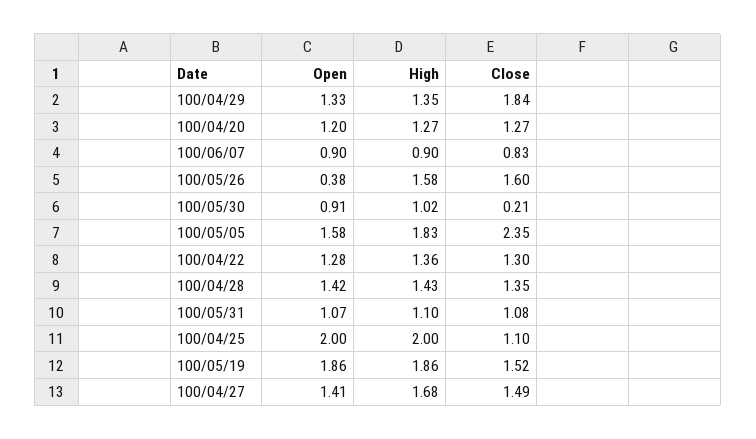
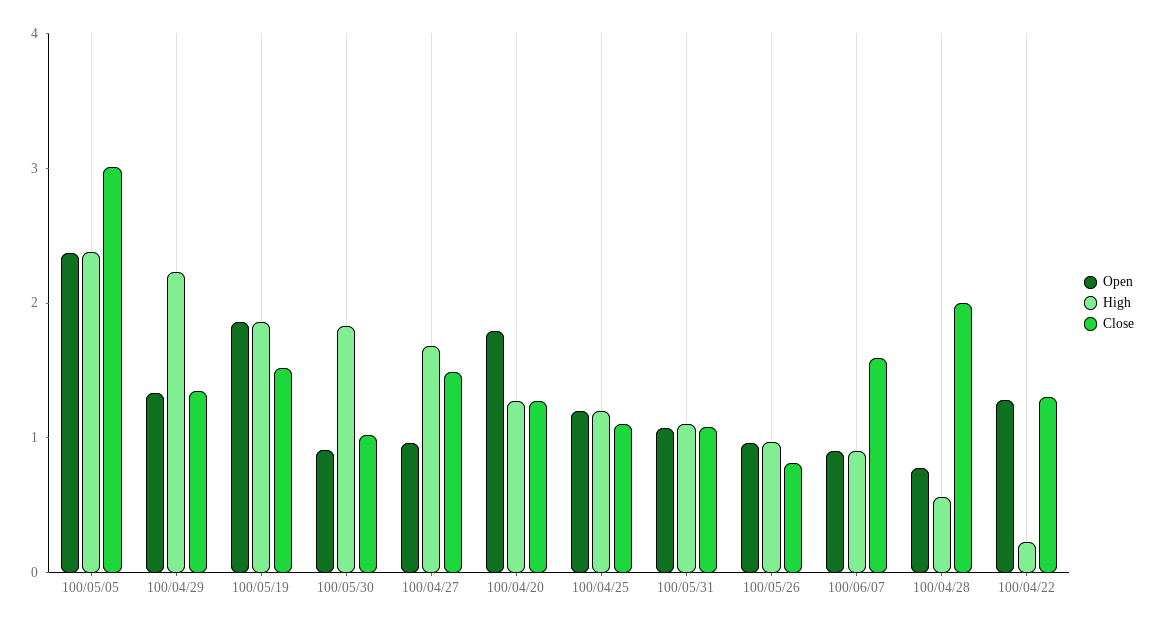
  {
    "Open": {
      "100/04/29": 1.33,
-     "100/04/20": 1.2,
+     "100/04/20": 1.8,
      "100/06/07": 0.9,
-     "100/05/26": 0.38,
+     "100/05/26": 1,
      "100/05/30": 0.91,
-     "100/05/05": 1.58,
+     "100/05/05": 2.4,
      "100/04/22": 1.28,
-     "100/04/28": 1.42,
+     "100/04/28": 0.8,
      "100/05/31": 1.07,
-     "100/04/25": 2,
+     "100/04/25": 1.2,
      "100/05/19": 1.86,
-     "100/04/27": 1.41
+     "100/04/27": 1
    },
    "High": {
-     "100/04/29": 1.35,
+     "100/04/29": 2.2,
      "100/04/20": 1.27,
      "100/06/07": 0.9,
-     "100/05/26": 1.58,
+     "100/05/26": 1,
-     "100/05/30": 1.02,
+     "100/05/30": 1.8,
-     "100/05/05": 1.83,
+     "100/05/05": 2.4,
-     "100/04/22": 1.36,
+     "100/04/22": 0.2,
-     "100/04/28": 1.43,
+     "100/04/28": 0.6,
      "100/05/31": 1.1,
-     "100/04/25": 2,
+     "100/04/25": 1.2,
      "100/05/19": 1.86,
      "100/04/27": 1.68
    },
    "Close": {
-     "100/04/29": 1.84,
+     "100/04/29": 1.4,
      "100/04/20": 1.27,
-     "100/06/07": 0.83,
+     "100/06/07": 1.6,
-     "100/05/26": 1.6,
+     "100/05/26": 0.8,
-     "100/05/30": 0.21,
+     "100/05/30": 1,
-     "100/05/05": 2.35,
+     "100/05/05": 3,
      "100/04/22": 1.3,
-     "100/04/28": 1.35,
+     "100/04/28": 2,
      "100/05/31": 1.08,
      "100/04/25": 1.1,
      "100/05/19": 1.52,
      "100/04/27": 1.49
    }
  }

